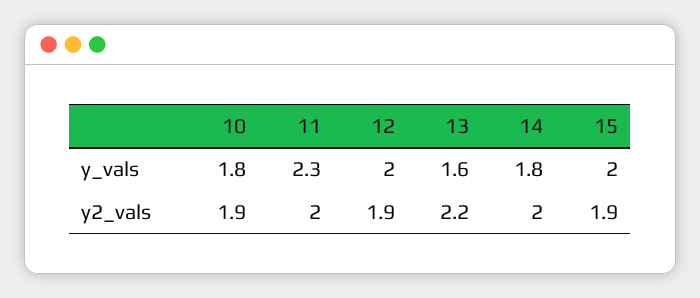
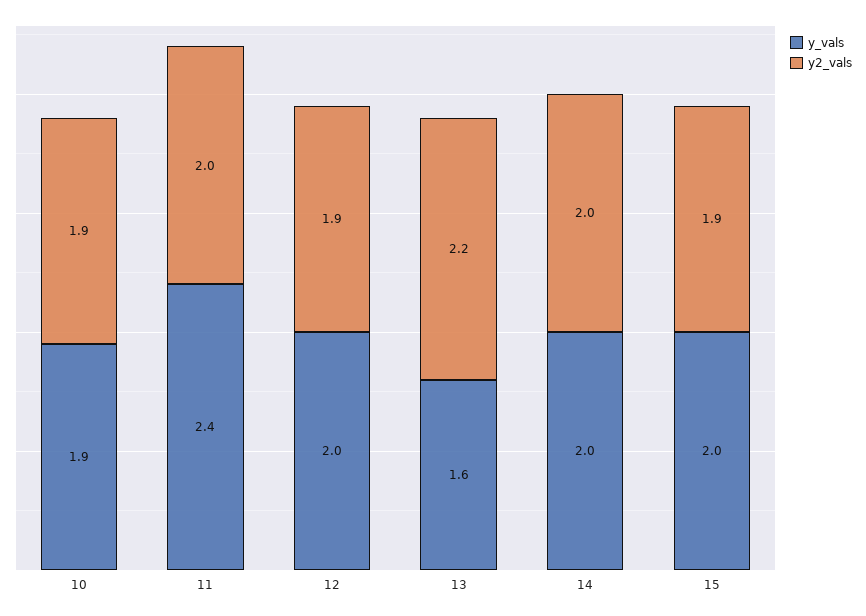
  {
    "y_vals": {
-     "10": 1.8,
+     "10": 1.9,
-     "11": 2.3,
+     "11": 2.4,
      "12": 2,
      "13": 1.6,
-     "14": 1.8,
+     "14": 2,
      "15": 2
    },
    "y2_vals": {
      "10": 1.9,
      "11": 2,
      "12": 1.9,
      "13": 2.2,
      "14": 2,
      "15": 1.9
    }
  }

